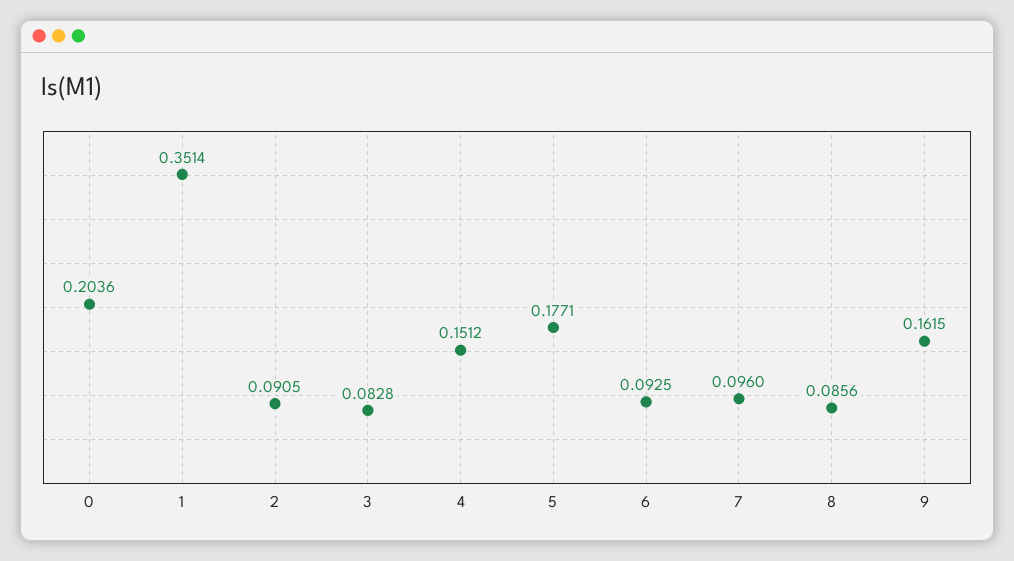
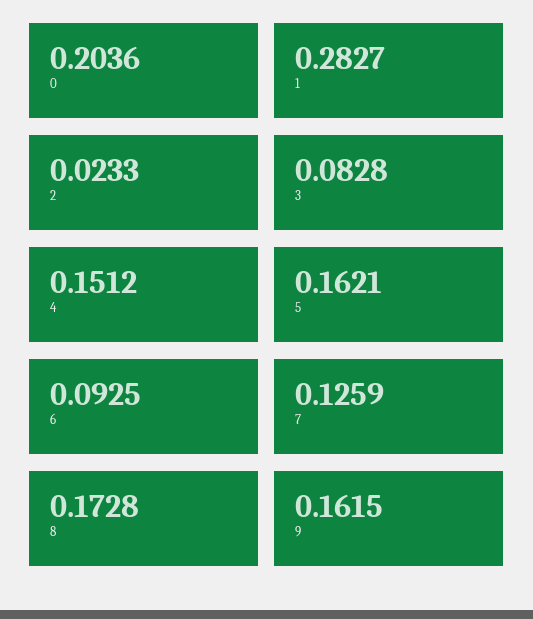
  {
    "0": 0.2036,
-   "1": 0.3514,
+   "1": 0.2827,
-   "2": 0.0905,
+   "2": 0.0233,
    "3": 0.0828,
    "4": 0.1512,
-   "5": 0.1771,
+   "5": 0.1621,
    "6": 0.0925,
-   "7": 0.096,
+   "7": 0.1259,
-   "8": 0.0856,
+   "8": 0.1728,
    "9": 0.1615
  }

